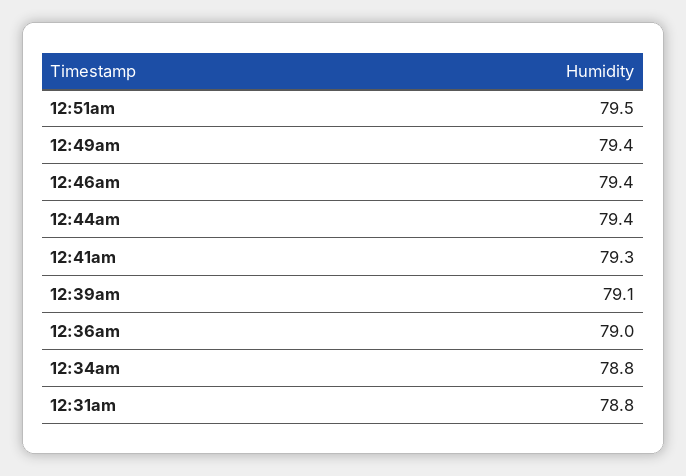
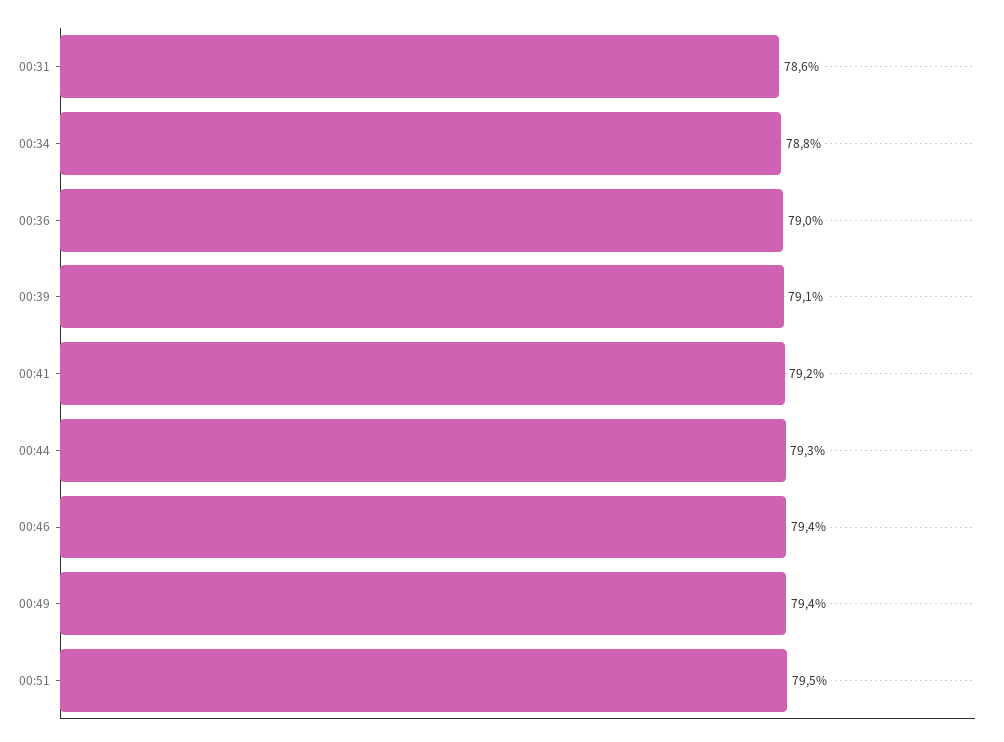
  {
    "12:51am": 79.5,
    "12:49am": 79.4,
    "12:46am": 79.4,
-   "12:44am": 79.4,
+   "12:44am": 79.3,
-   "12:41am": 79.3,
+   "12:41am": 79.2,
    "12:39am": 79.1,
    "12:36am": 79,
    "12:34am": 78.8,
-   "12:31am": 78.8
+   "12:31am": 78.6
  }

